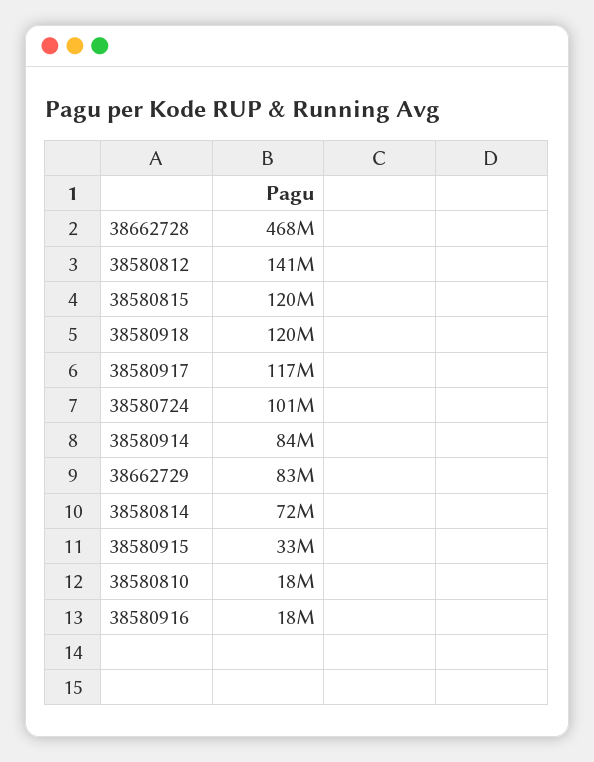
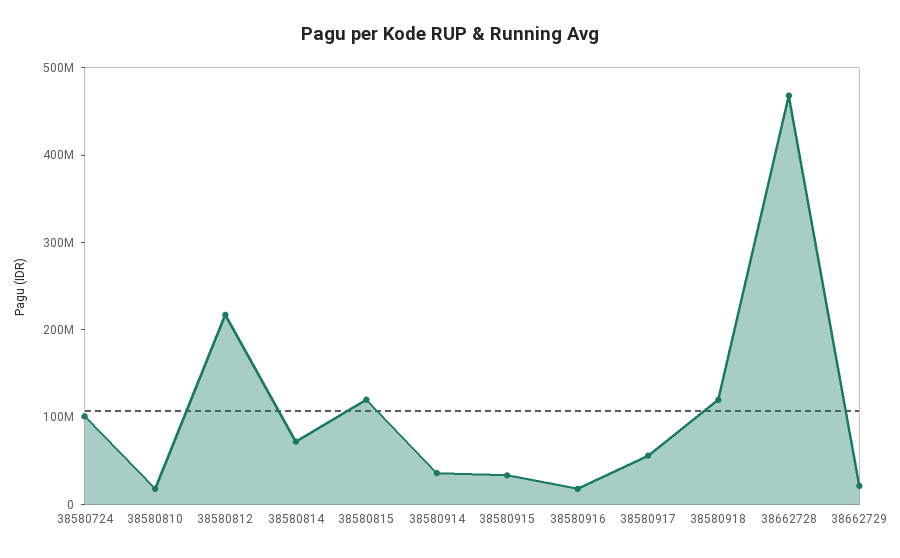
  {
    "38662728": 468000000,
-   "38580812": 141000000,
+   "38580812": 220000000,
    "38580815": 120000000,
    "38580918": 120000000,
-   "38580917": 117000000,
+   "38580917": 60000000,
    "38580724": 101000000,
-   "38580914": 84000000,
+   "38580914": 40000000,
-   "38662729": 83000000,
+   "38662729": 20000000,
    "38580814": 72000000,
    "38580915": 33000000,
    "38580810": 18000000,
    "38580916": 18000000
  }

